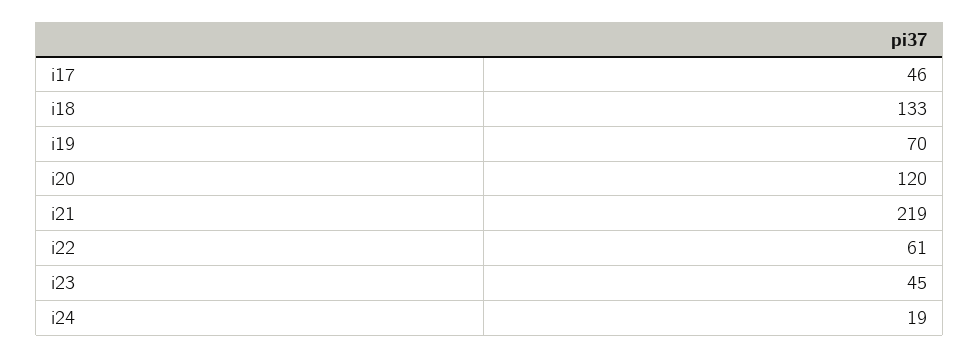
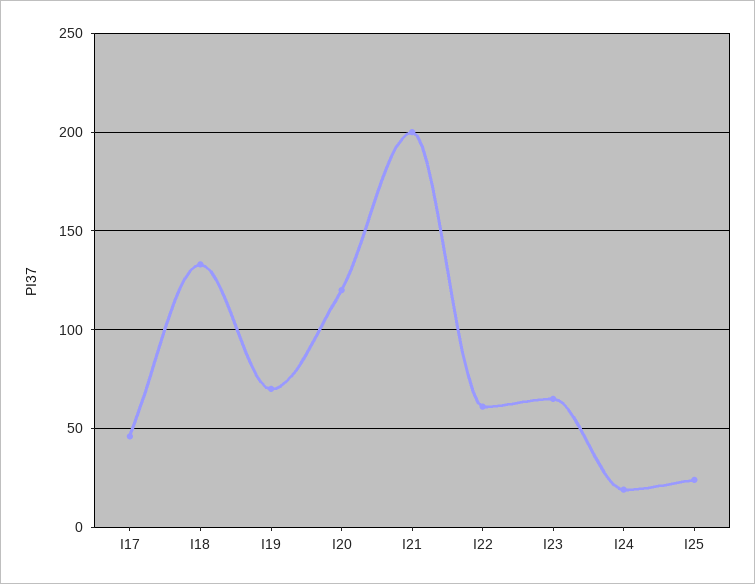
  {
    "i17": 46,
    "i18": 133,
    "i19": 70,
    "i20": 120,
-   "i21": 219,
+   "i21": 200,
    "i22": 61,
-   "i23": 45,
+   "i23": 65,
-   "i24": 19
+   "i24": 19,
+   "I25": 25
  }

